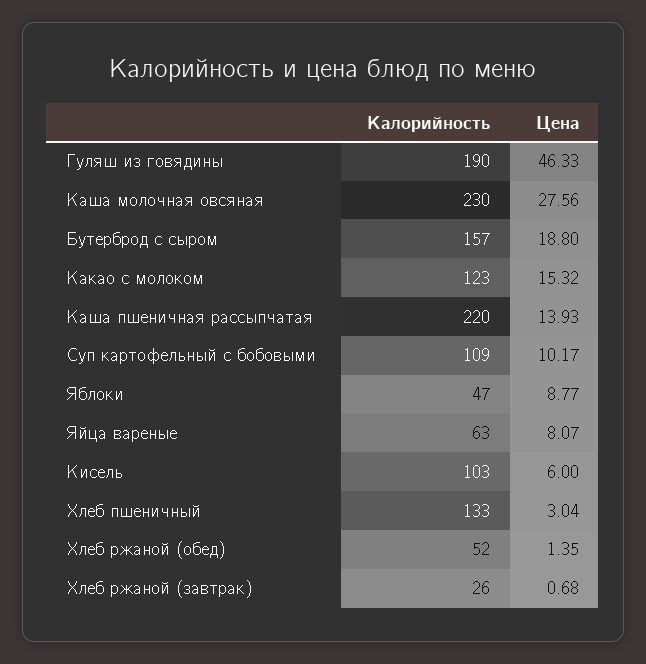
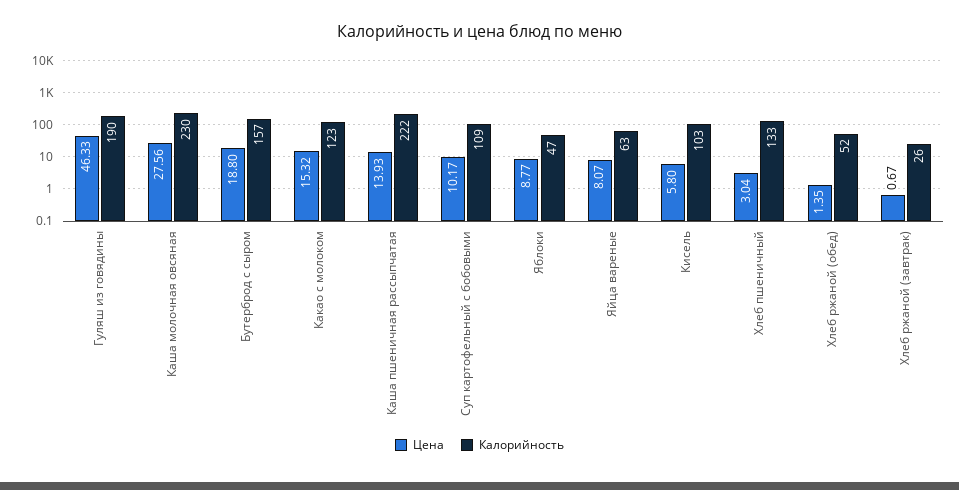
  {
    "Калорийность": {
      "Гуляш из говядины": 190,
      "Каша молочная овсяная": 230,
      "Бутерброд с сыром": 157,
      "Какао с молоком": 123,
-     "Каша пшеничная рассыпчатая": 220,
+     "Каша пшеничная рассыпчатая": 222,
      "Суп картофельный с бобовыми": 109,
      "Яблоки": 47,
      "Яйца вареные": 63,
      "Кисель": 103,
      "Хлеб пшеничный": 133,
      "Хлеб ржаной (обед)": 52,
      "Хлеб ржаной (завтрак)": 26
    },
    "Цена": {
      "Гуляш из говядины": 46.33,
      "Каша молочная овсяная": 27.56,
      "Бутерброд с сыром": 18.8,
      "Какао с молоком": 15.32,
      "Каша пшеничная рассыпчатая": 13.93,
      "Суп картофельный с бобовыми": 10.17,
      "Яблоки": 8.77,
      "Яйца вареные": 8.07,
-     "Кисель": 6,
+     "Кисель": 5.8,
      "Хлеб пшеничный": 3.04,
      "Хлеб ржаной (обед)": 1.35,
-     "Хлеб ржаной (завтрак)": 0.68
+     "Хлеб ржаной (завтрак)": 0.67
    }
  }

